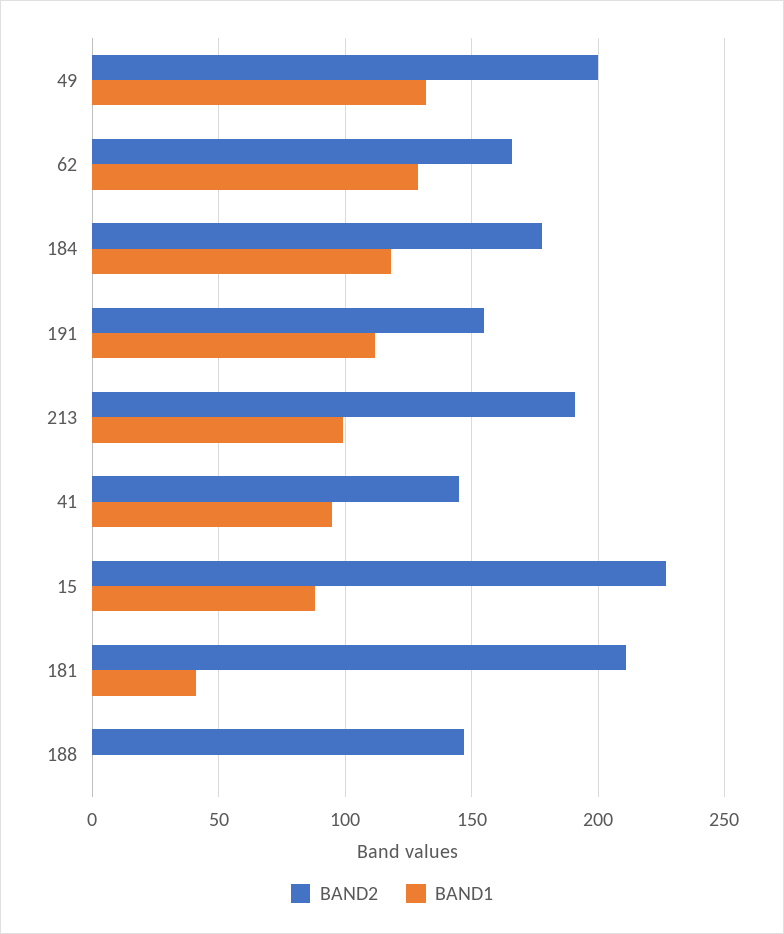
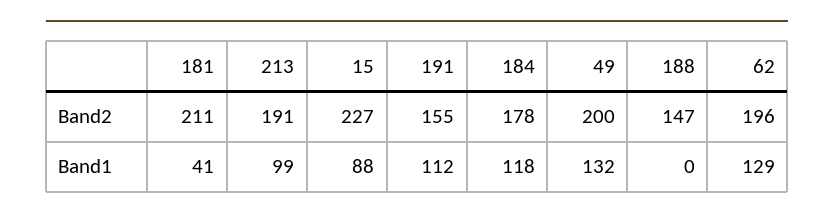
  {
    "BAND2": {
      "49": 200,
-     "62": 165,
+     "62": 196,
      "184": 178,
      "191": 155,
      "213": 191,
-     "41": 145,
      "15": 227,
      "181": 211,
      "188": 147
    },
    "BAND1": {
      "49": 132,
      "62": 129,
      "184": 118,
      "191": 112,
      "213": 99,
-     "41": 95,
      "15": 88,
      "181": 41,
      "188": 0
    }
  }

